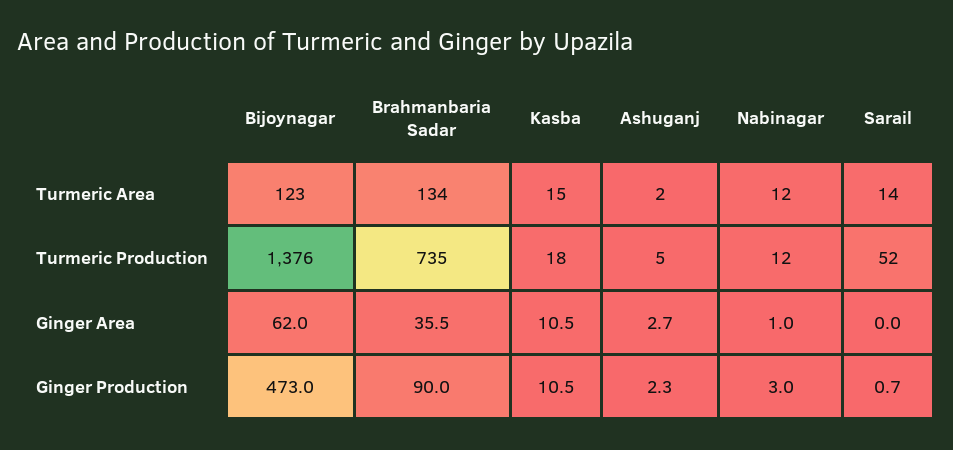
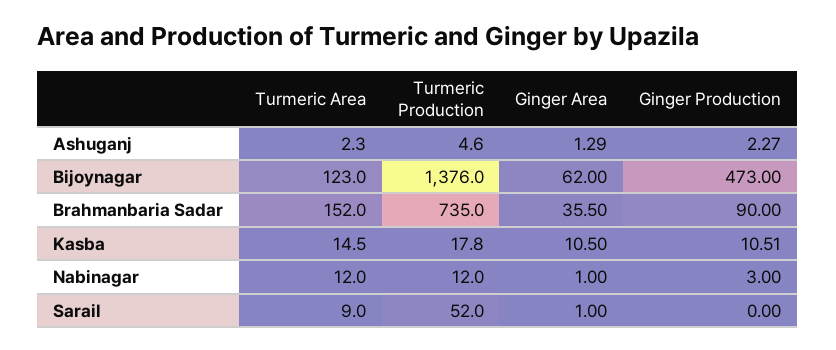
  {
    "Bijoynagar": {
      "Turmeric Area": 123,
      "Turmeric Production": 1376,
      "Ginger Area": 62,
      "Ginger Production": 473
    },
    "Brahmanbaria Sadar": {
-     "Turmeric Area": 134,
+     "Turmeric Area": 152,
      "Turmeric Production": 735,
      "Ginger Area": 35.5,
      "Ginger Production": 90
    },
    "Kasba": {
      "Turmeric Area": 14.5,
      "Turmeric Production": 17.8,
      "Ginger Area": 10.5,
      "Ginger Production": 10.51
    },
    "Ashuganj": {
      "Turmeric Area": 2.3,
      "Turmeric Production": 4.6,
-     "Ginger Area": 2.7,
+     "Ginger Area": 1.29,
      "Ginger Production": 2.27
    },
    "Nabinagar": {
      "Turmeric Area": 12,
      "Turmeric Production": 12,
      "Ginger Area": 1,
      "Ginger Production": 3
    },
    "Sarail": {
-     "Turmeric Area": 14,
+     "Turmeric Area": 9,
      "Turmeric Production": 52,
-     "Ginger Area": 0,
+     "Ginger Area": 1,
-     "Ginger Production": 0.7
+     "Ginger Production": 0
    }
  }

